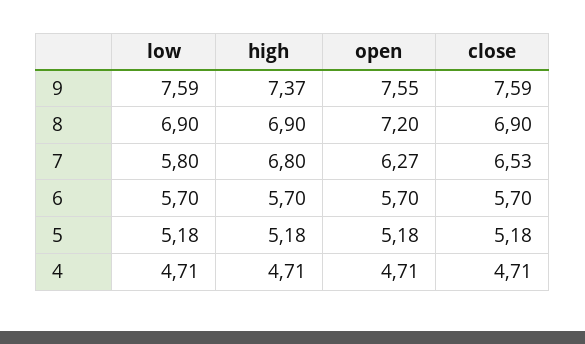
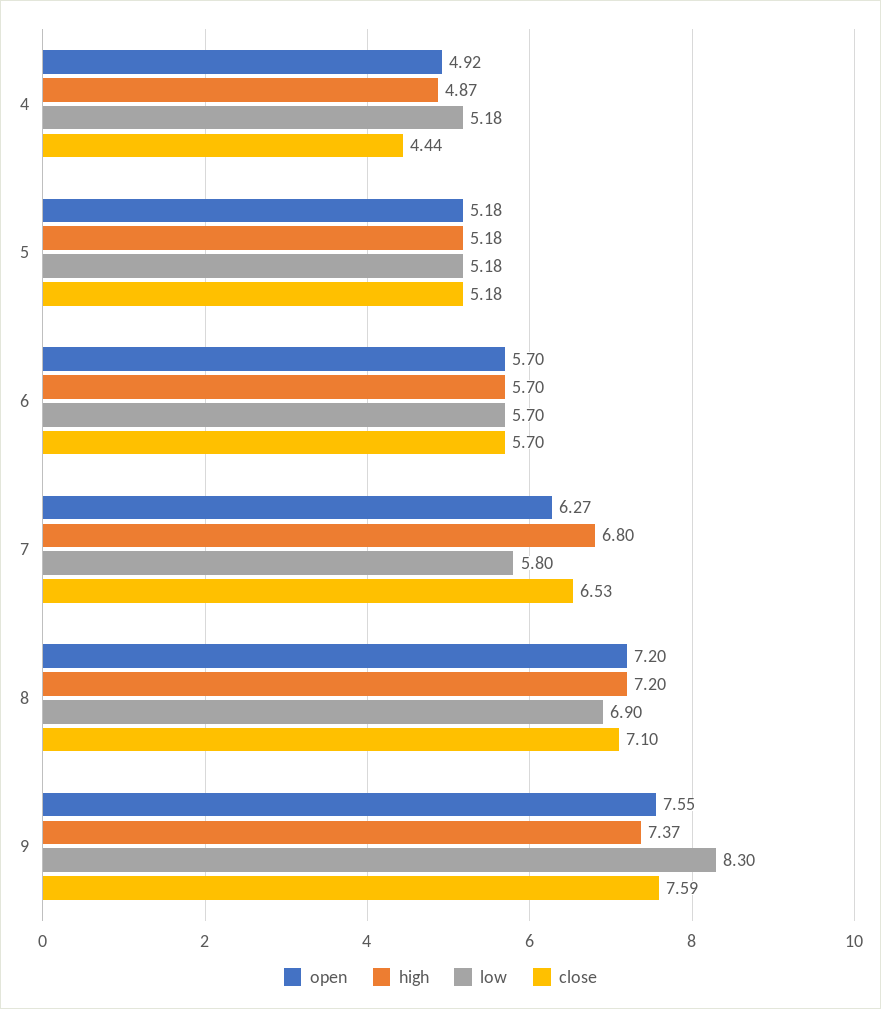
  {
    "low": {
-     "9": 7.59,
+     "9": 8.3,
      "8": 6.9,
      "7": 5.8,
      "6": 5.7,
      "5": 5.18,
-     "4": 4.71
+     "4": 5.18
    },
    "high": {
      "9": 7.37,
-     "8": 6.9,
+     "8": 7.2,
      "7": 6.8,
      "6": 5.7,
      "5": 5.18,
-     "4": 4.71
+     "4": 4.87
    },
    "open": {
      "9": 7.55,
      "8": 7.2,
      "7": 6.27,
      "6": 5.7,
      "5": 5.18,
-     "4": 4.71
+     "4": 4.92
    },
    "close": {
      "9": 7.59,
-     "8": 6.9,
+     "8": 7.1,
      "7": 6.53,
      "6": 5.7,
      "5": 5.18,
-     "4": 4.71
+     "4": 4.44
    }
  }

